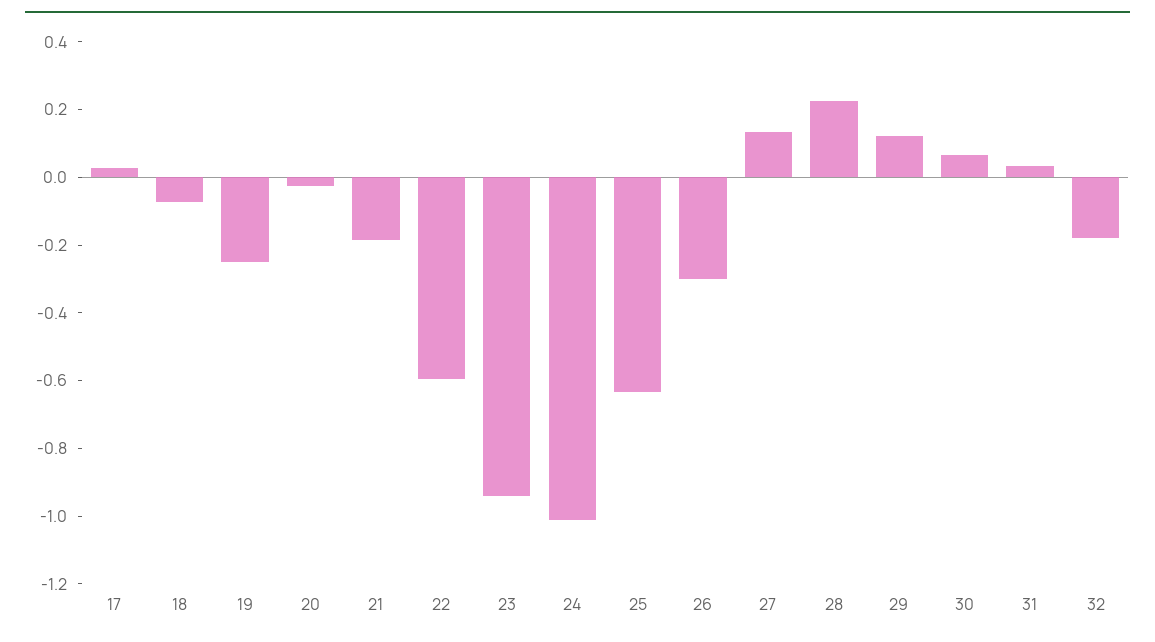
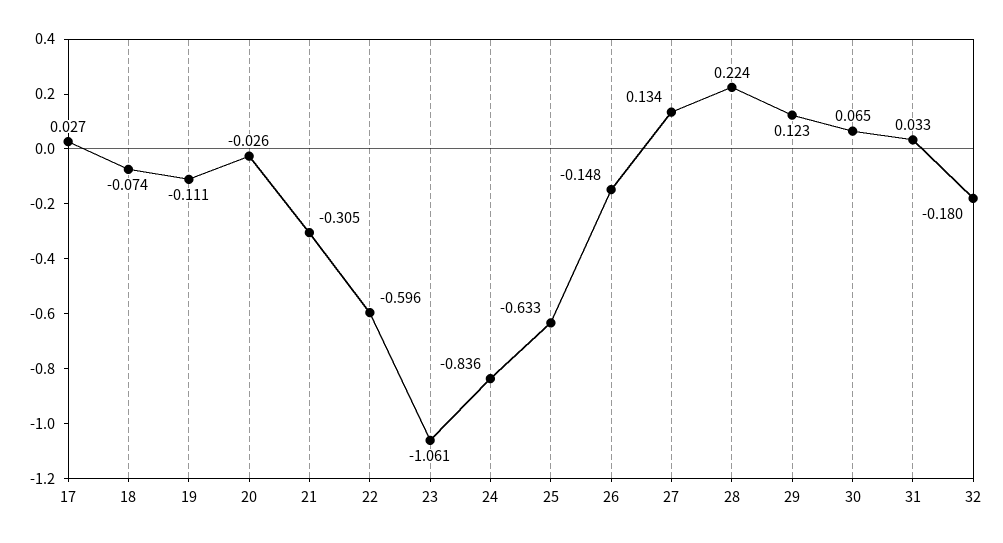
  {
    "17": 0.027,
    "18": -0.074,
-   "19": -0.25,
+   "19": -0.111,
    "20": -0.026,
-   "21": -0.2,
+   "21": -0.305,
    "22": -0.596,
-   "23": -0.95,
+   "23": -1.061,
-   "24": -1,
+   "24": -0.836,
    "25": -0.633,
-   "26": -0.3,
+   "26": -0.148,
    "27": 0.134,
    "28": 0.224,
    "29": 0.123,
    "30": 0.065,
    "31": 0.033,
    "32": -0.18
  }

